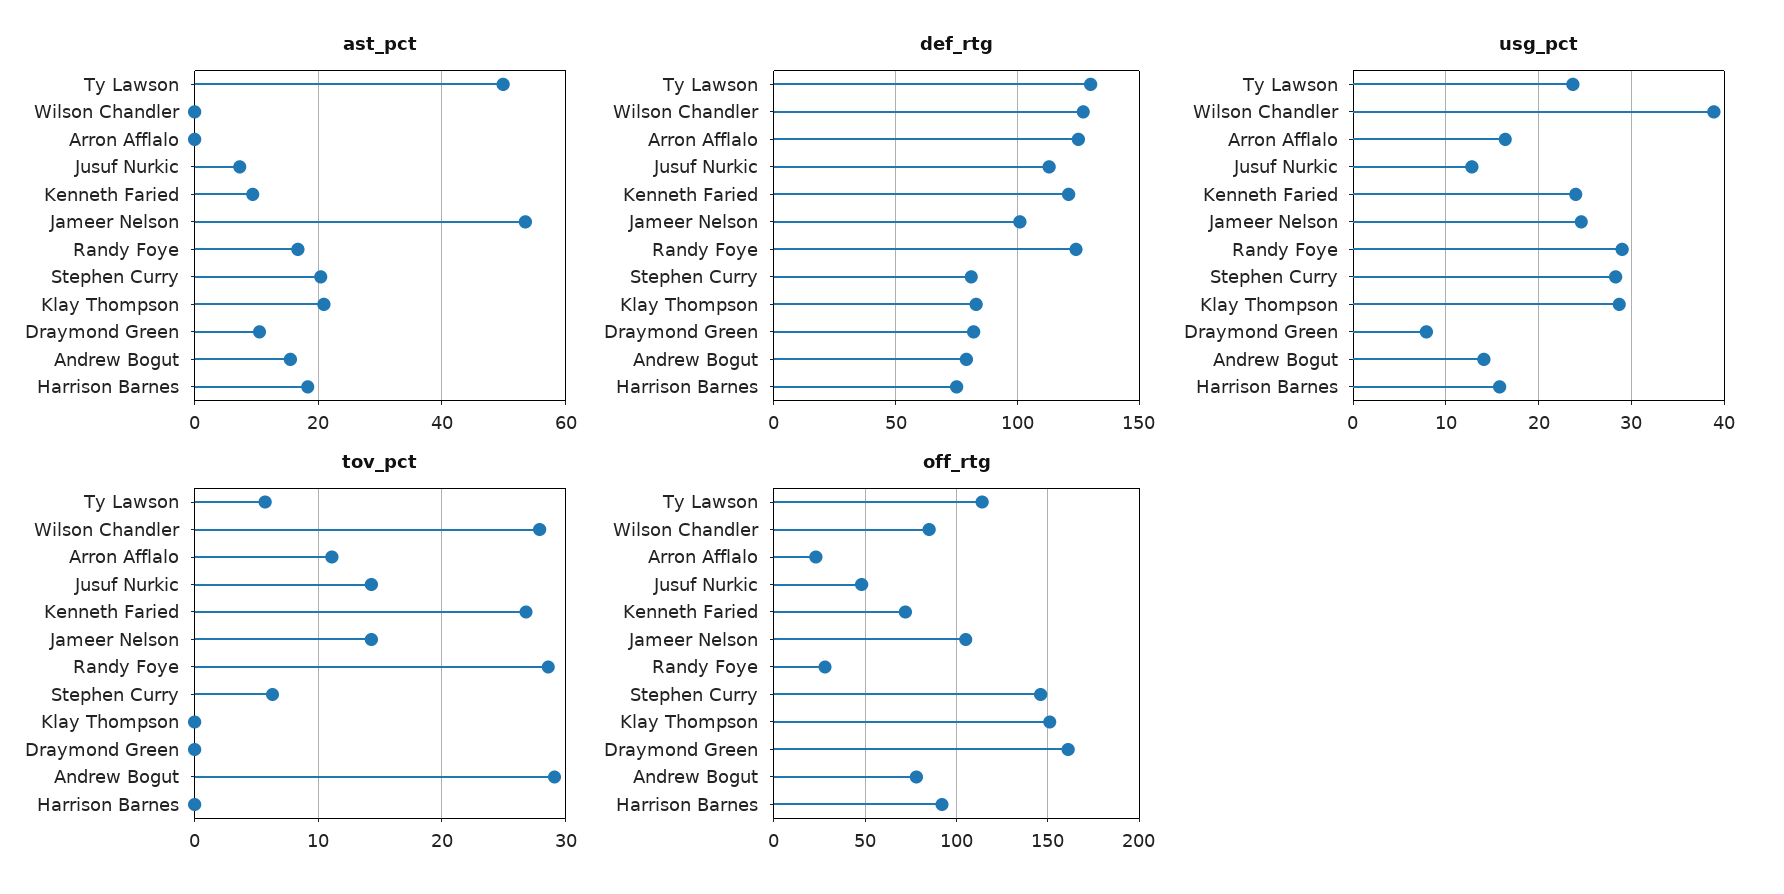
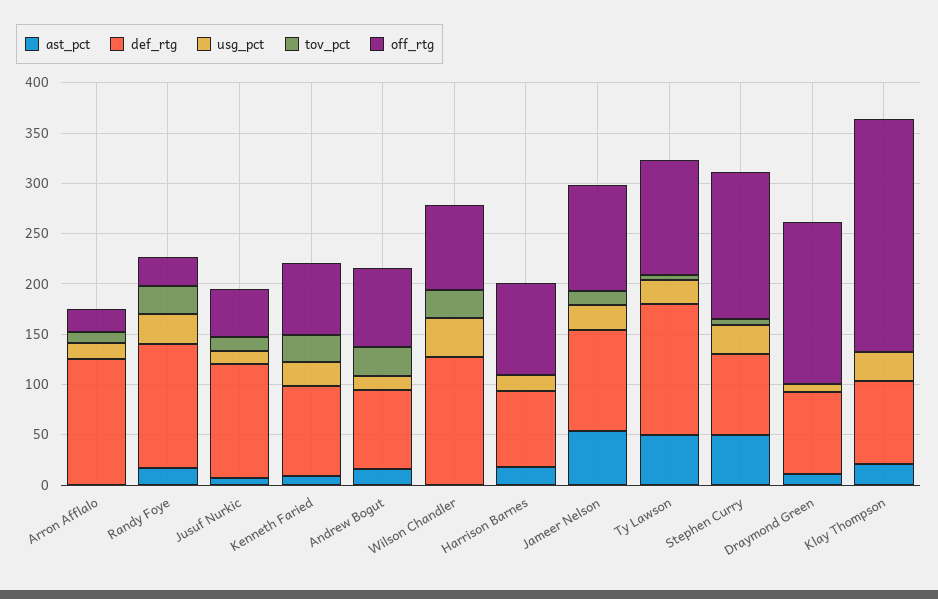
  {
    "ast_pct": {
      "Ty Lawson": 50,
      "Wilson Chandler": 0,
      "Arron Afflalo": 0,
      "Jusuf Nurkic": 8,
      "Kenneth Faried": 10,
      "Jameer Nelson": 54,
      "Randy Foye": 16,
-     "Stephen Curry": 20,
+     "Stephen Curry": 50,
      "Klay Thompson": 20,
      "Draymond Green": 10,
      "Andrew Bogut": 16,
      "Harrison Barnes": 18
    },
    "def_rtg": {
      "Ty Lawson": 130,
      "Wilson Chandler": 125,
      "Arron Afflalo": 125,
      "Jusuf Nurkic": 115,
-     "Kenneth Faried": 120,
+     "Kenneth Faried": 90,
      "Jameer Nelson": 100,
      "Randy Foye": 125,
      "Stephen Curry": 80,
      "Klay Thompson": 85,
      "Draymond Green": 80,
      "Andrew Bogut": 80,
      "Harrison Barnes": 75
    },
    "usg_pct": {
      "Ty Lawson": 24,
      "Wilson Chandler": 39,
      "Arron Afflalo": 16,
      "Jusuf Nurkic": 13,
      "Kenneth Faried": 24,
      "Jameer Nelson": 25,
      "Randy Foye": 29,
      "Stephen Curry": 28,
      "Klay Thompson": 29,
      "Draymond Green": 8,
      "Andrew Bogut": 14,
      "Harrison Barnes": 16
    },
    "tov_pct": {
      "Ty Lawson": 6,
      "Wilson Chandler": 28,
      "Arron Afflalo": 11,
      "Jusuf Nurkic": 14,
      "Kenneth Faried": 27,
      "Jameer Nelson": 14,
      "Randy Foye": 29,
      "Stephen Curry": 6,
      "Klay Thompson": 0,
      "Draymond Green": 0,
      "Andrew Bogut": 29,
      "Harrison Barnes": 0
    },
    "off_rtg": {
      "Ty Lawson": 115,
      "Wilson Chandler": 85,
      "Arron Afflalo": 25,
      "Jusuf Nurkic": 50,
      "Kenneth Faried": 70,
      "Jameer Nelson": 105,
      "Randy Foye": 30,
      "Stephen Curry": 145,
-     "Klay Thompson": 150,
+     "Klay Thompson": 230,
      "Draymond Green": 160,
      "Andrew Bogut": 80,
      "Harrison Barnes": 90
    }
  }

